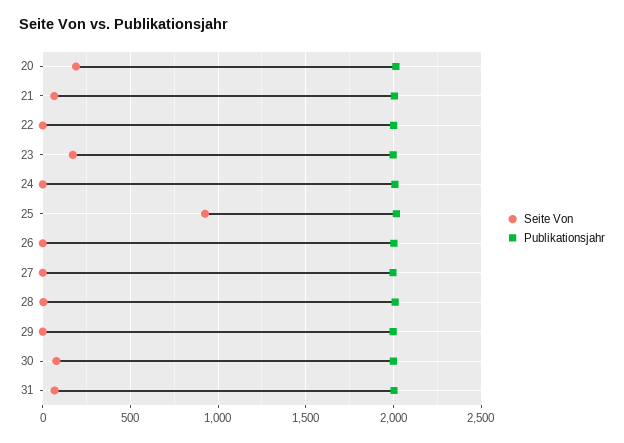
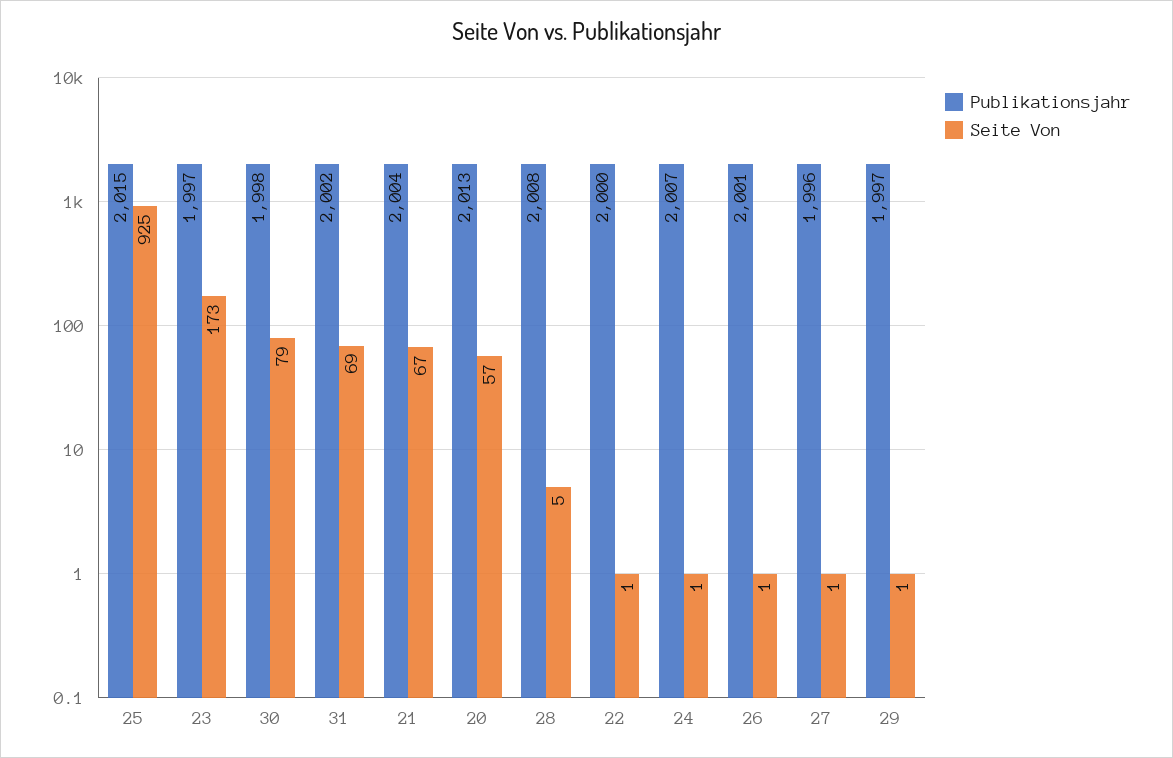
  {
    "Seite Von": {
-     "20": 200,
+     "20": 57,
      "21": 67,
      "22": 1,
      "23": 173,
      "24": 1,
      "25": 925,
      "26": 1,
      "27": 1,
      "28": 5,
      "29": 1,
      "30": 79,
      "31": 69
    },
    "Publikationsjahr": {
      "20": 2013,
      "21": 2004,
      "22": 2000,
      "23": 1997,
      "24": 2007,
      "25": 2015,
      "26": 2001,
      "27": 1996,
      "28": 2008,
      "29": 1997,
      "30": 1998,
      "31": 2002
    }
  }

